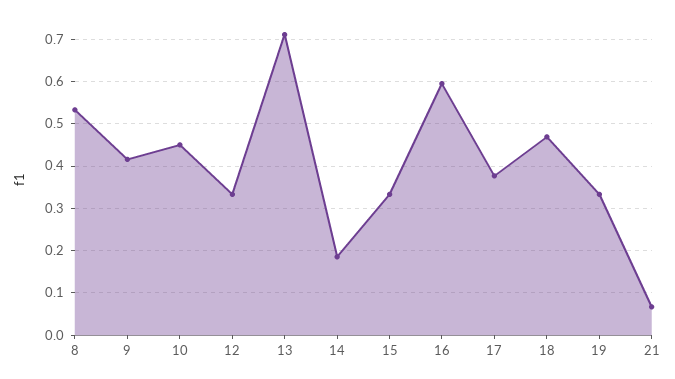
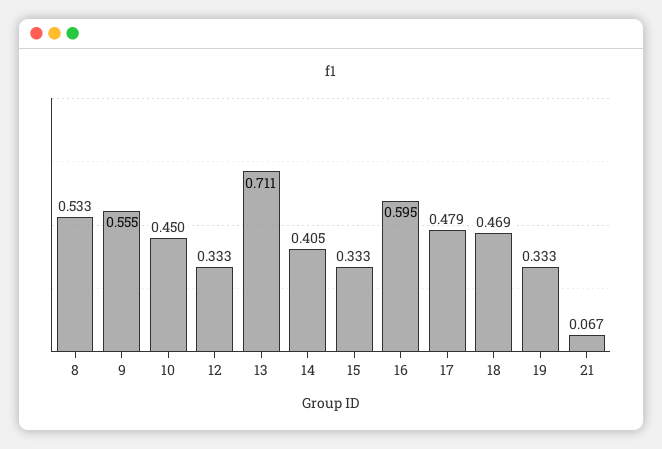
  {
    "8": 0.533,
-   "9": 0.42,
+   "9": 0.555,
    "10": 0.45,
    "12": 0.333,
    "13": 0.711,
-   "14": 0.18,
+   "14": 0.405,
    "15": 0.333,
    "16": 0.595,
-   "17": 0.38,
+   "17": 0.479,
    "18": 0.469,
    "19": 0.333,
    "21": 0.067
  }

